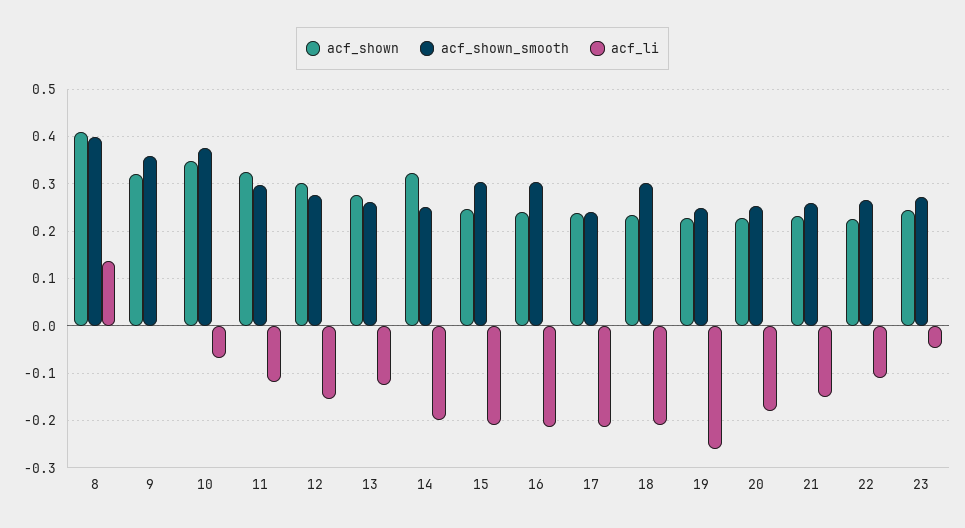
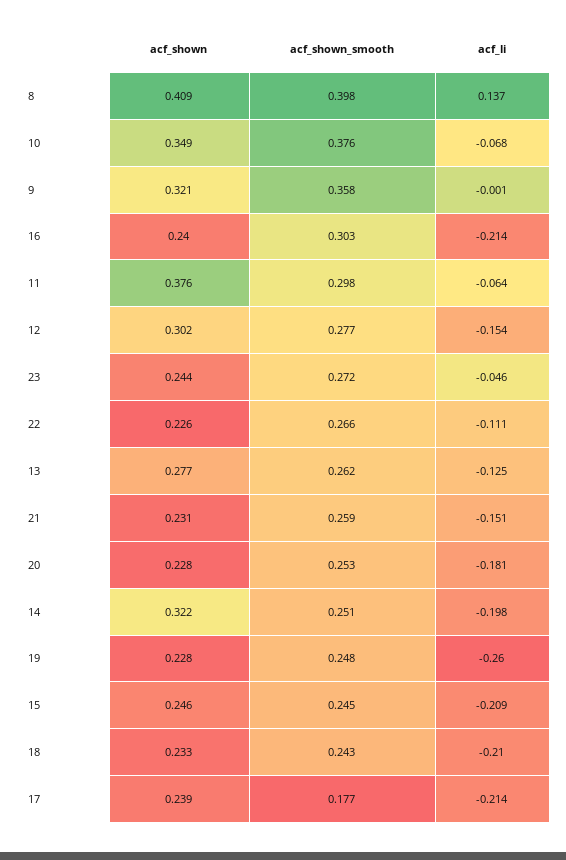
  {
    "acf_shown": {
      "8": 0.409,
      "9": 0.321,
      "10": 0.349,
-     "11": 0.32,
+     "11": 0.376,
      "12": 0.302,
      "13": 0.277,
      "14": 0.322,
      "15": 0.246,
      "16": 0.24,
      "17": 0.239,
      "18": 0.233,
      "19": 0.228,
      "20": 0.228,
      "21": 0.231,
      "22": 0.226,
      "23": 0.244
    },
    "acf_shown_smooth": {
      "8": 0.398,
      "9": 0.358,
      "10": 0.376,
      "11": 0.298,
      "12": 0.277,
      "13": 0.262,
      "14": 0.251,
-     "15": 0.3,
+     "15": 0.245,
      "16": 0.303,
-     "17": 0.24,
+     "17": 0.177,
-     "18": 0.3,
+     "18": 0.243,
      "19": 0.248,
      "20": 0.253,
      "21": 0.259,
      "22": 0.266,
      "23": 0.272
    },
    "acf_li": {
      "8": 0.137,
      "9": -0.001,
      "10": -0.068,
-     "11": -0.12,
+     "11": -0.064,
      "12": -0.154,
      "13": -0.125,
      "14": -0.198,
      "15": -0.209,
      "16": -0.214,
      "17": -0.214,
      "18": -0.21,
      "19": -0.26,
      "20": -0.181,
      "21": -0.151,
      "22": -0.111,
      "23": -0.046
    }
  }

